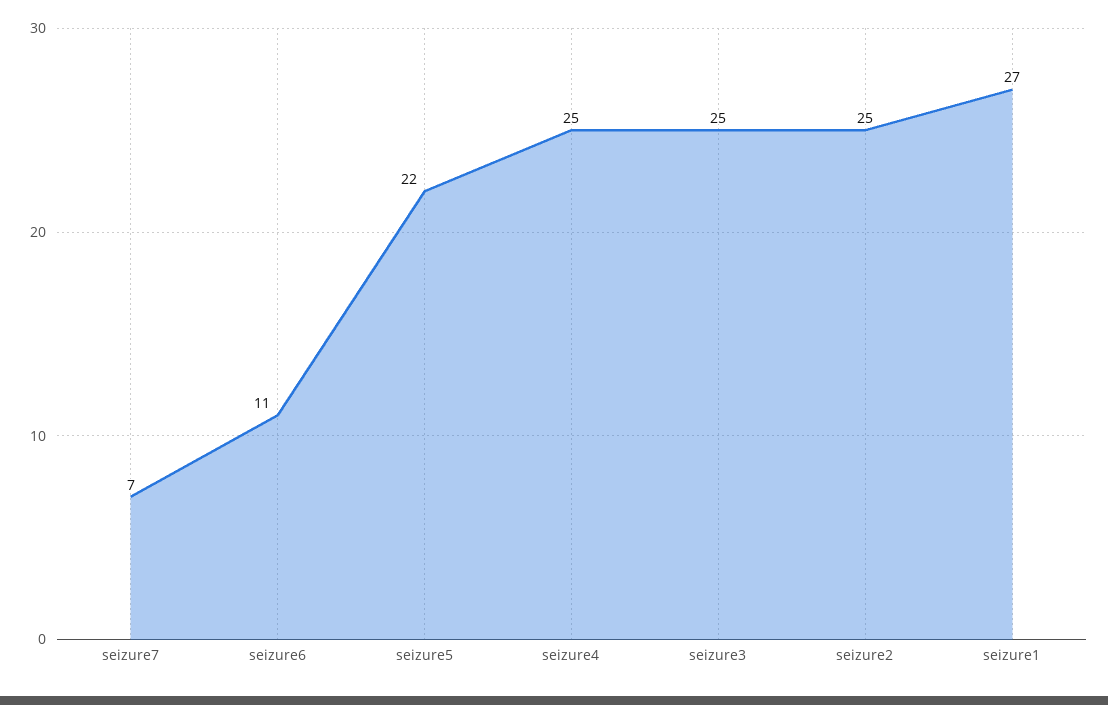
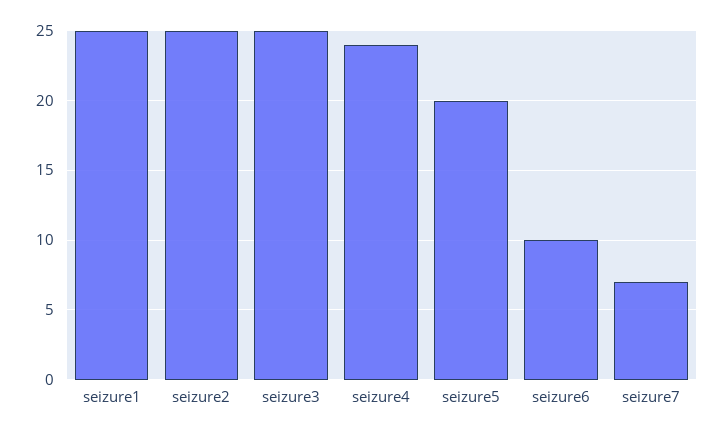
  {
    "seizure7": 7,
-   "seizure6": 11,
+   "seizure6": 10,
-   "seizure5": 22,
+   "seizure5": 20,
-   "seizure4": 25,
+   "seizure4": 24,
    "seizure3": 25,
    "seizure2": 25,
-   "seizure1": 27
+   "seizure1": 25
  }

